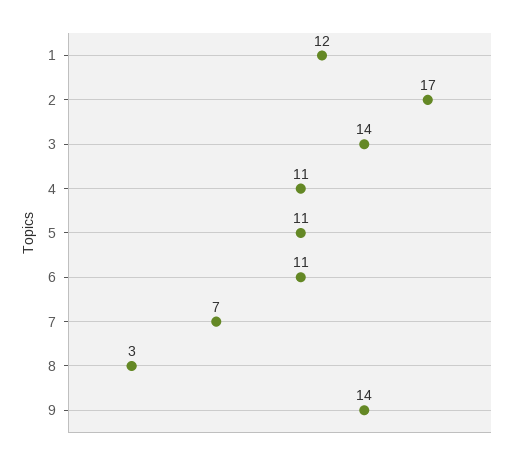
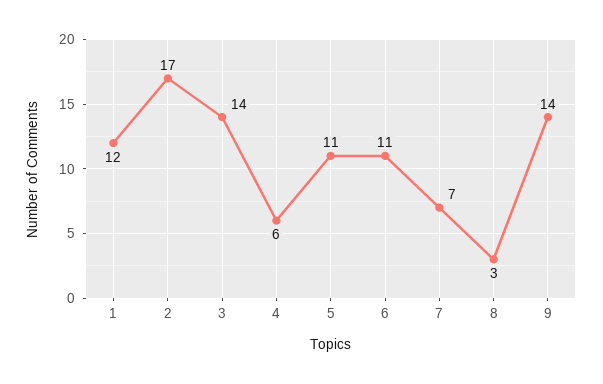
  {
    "1": 12,
    "2": 17,
    "3": 14,
-   "4": 11,
+   "4": 6,
    "5": 11,
    "6": 11,
    "7": 7,
    "8": 3,
    "9": 14
  }

